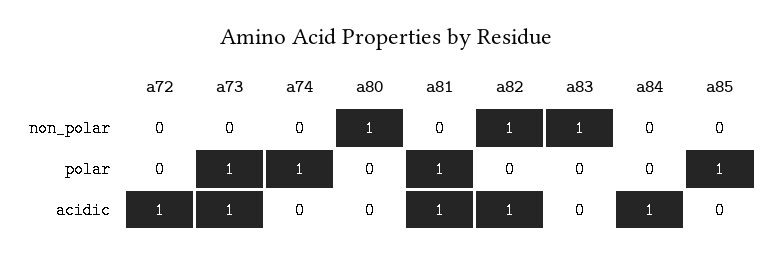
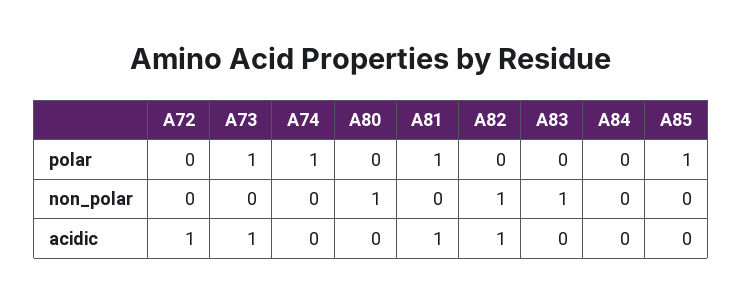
  {
    "a72": {
      "non_polar": 0,
      "polar": 0,
      "acidic": 1
    },
    "a73": {
      "non_polar": 0,
      "polar": 1,
      "acidic": 1
    },
    "a74": {
      "non_polar": 0,
      "polar": 1,
      "acidic": 0
    },
    "a80": {
      "non_polar": 1,
      "polar": 0,
      "acidic": 0
    },
    "a81": {
      "non_polar": 0,
      "polar": 1,
      "acidic": 1
    },
    "a82": {
      "non_polar": 1,
      "polar": 0,
      "acidic": 1
    },
    "a83": {
      "non_polar": 1,
      "polar": 0,
      "acidic": 0
    },
    "a84": {
      "non_polar": 0,
      "polar": 0,
-     "acidic": 1
+     "acidic": 0
    },
    "a85": {
      "non_polar": 0,
      "polar": 1,
      "acidic": 0
    }
  }

